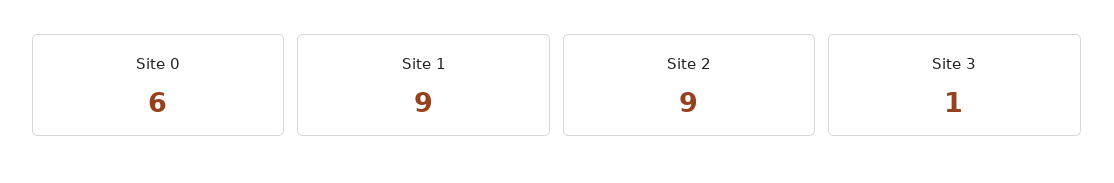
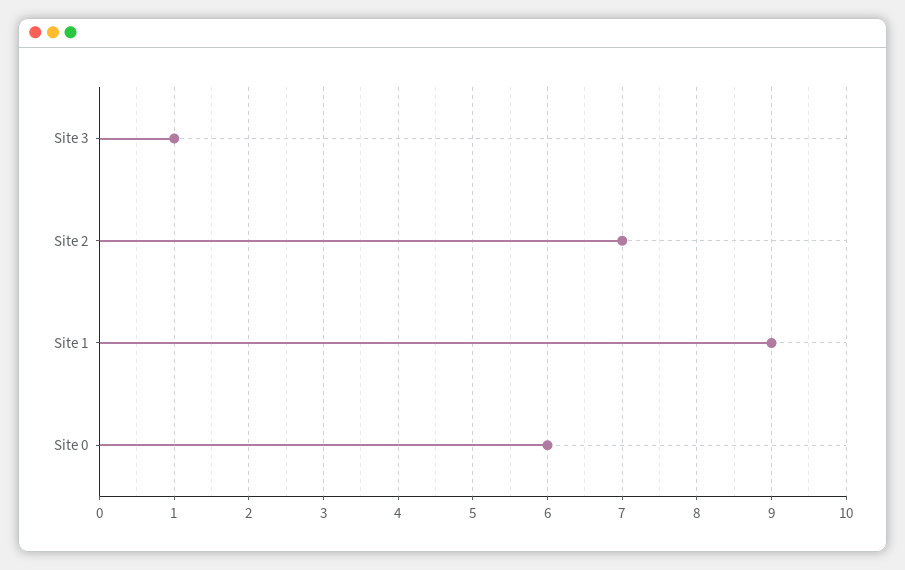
  {
    "Site 0": 6,
    "Site 1": 9,
-   "Site 2": 9,
+   "Site 2": 7,
    "Site 3": 1
  }

